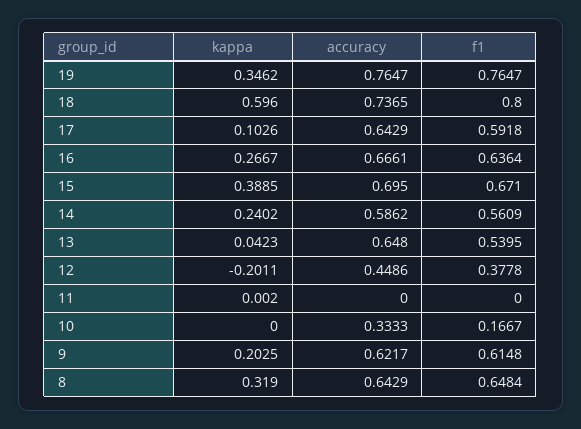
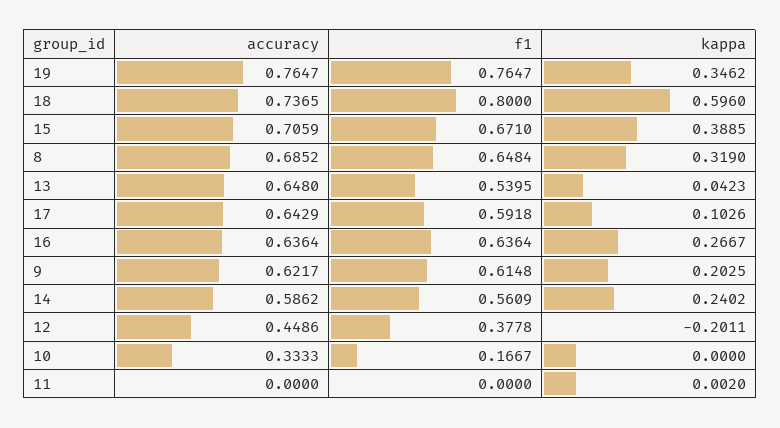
  {
    "kappa": {
      "19": 0.3462,
      "18": 0.596,
      "17": 0.1026,
      "16": 0.2667,
      "15": 0.3885,
      "14": 0.2402,
      "13": 0.0423,
      "12": -0.2011,
      "11": 0.002,
      "10": 0,
      "9": 0.2025,
      "8": 0.319
    },
    "accuracy": {
      "19": 0.7647,
      "18": 0.7365,
      "17": 0.6429,
-     "16": 0.6661,
+     "16": 0.6364,
-     "15": 0.695,
+     "15": 0.7059,
      "14": 0.5862,
      "13": 0.648,
      "12": 0.4486,
      "11": 0,
      "10": 0.3333,
      "9": 0.6217,
-     "8": 0.6429
+     "8": 0.6852
    },
    "f1": {
      "19": 0.7647,
      "18": 0.8,
      "17": 0.5918,
      "16": 0.6364,
      "15": 0.671,
      "14": 0.5609,
      "13": 0.5395,
      "12": 0.3778,
      "11": 0,
      "10": 0.1667,
      "9": 0.6148,
      "8": 0.6484
    }
  }

